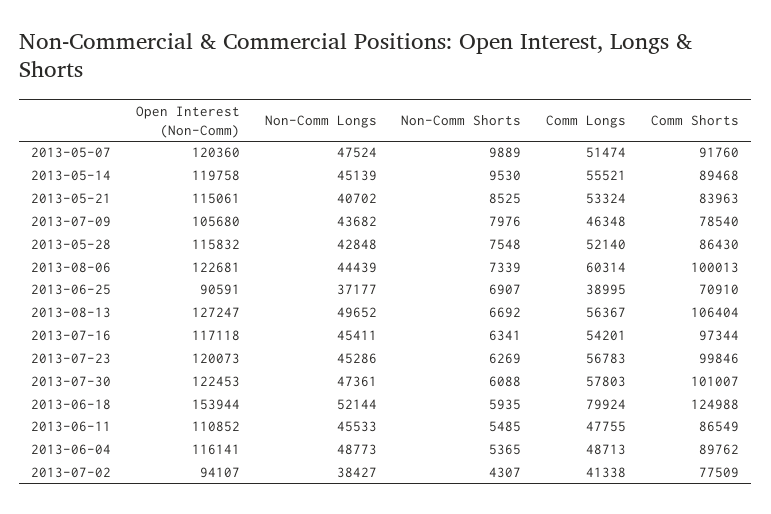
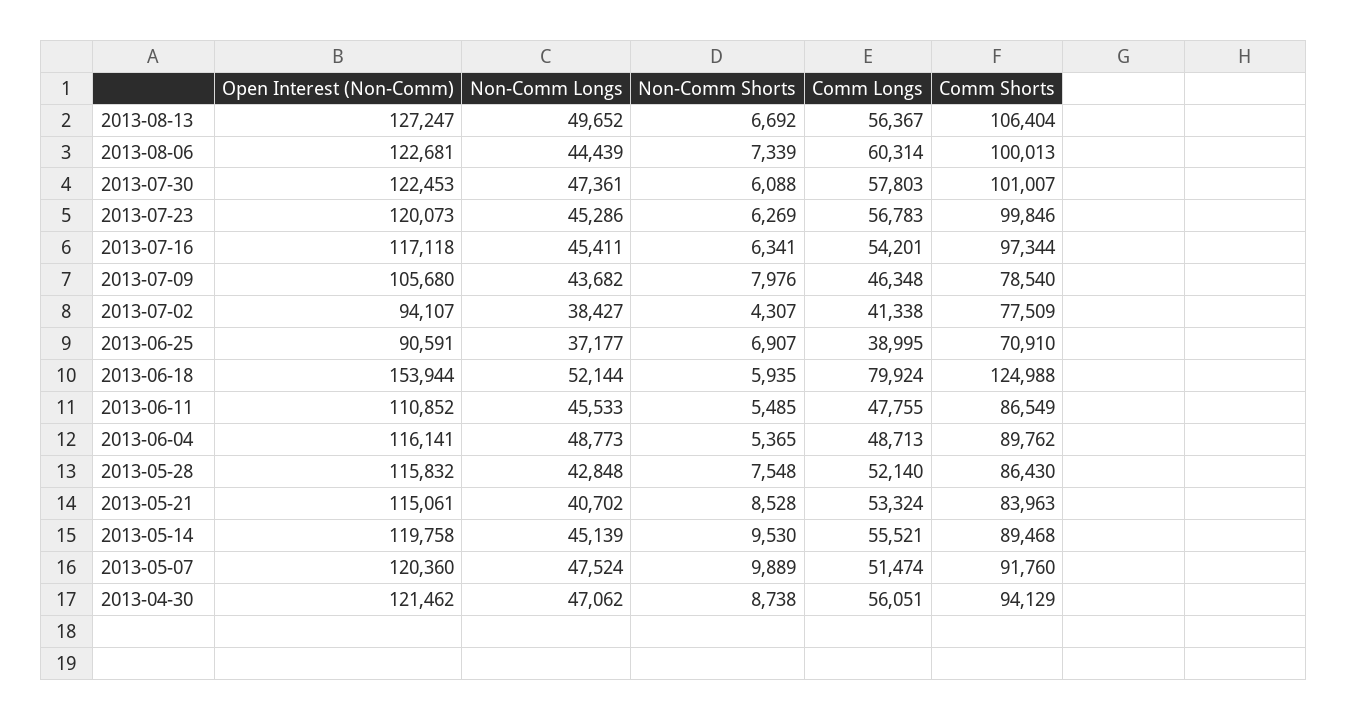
  {
    "Open Interest (Non-Comm)": {
      "2013-05-07": 120360,
      "2013-05-14": 119758,
      "2013-05-21": 115061,
      "2013-07-09": 105680,
      "2013-05-28": 115832,
      "2013-08-06": 122681,
      "2013-06-25": 90591,
      "2013-08-13": 127247,
      "2013-07-16": 117118,
      "2013-07-23": 120073,
      "2013-07-30": 122453,
      "2013-06-18": 153944,
      "2013-06-11": 110852,
      "2013-06-04": 116141,
-     "2013-07-02": 94107
+     "2013-07-02": 94107,
+     "2013-04-30": 121462
    },
    "Non-Comm Longs": {
      "2013-05-07": 47524,
      "2013-05-14": 45139,
      "2013-05-21": 40702,
      "2013-07-09": 43682,
      "2013-05-28": 42848,
      "2013-08-06": 44439,
      "2013-06-25": 37177,
      "2013-08-13": 49652,
      "2013-07-16": 45411,
      "2013-07-23": 45286,
      "2013-07-30": 47361,
      "2013-06-18": 52144,
      "2013-06-11": 45533,
      "2013-06-04": 48773,
-     "2013-07-02": 38427
+     "2013-07-02": 38427,
+     "2013-04-30": 47062
    },
    "Non-Comm Shorts": {
      "2013-05-07": 9889,
      "2013-05-14": 9530,
-     "2013-05-21": 8525,
+     "2013-05-21": 8528,
      "2013-07-09": 7976,
      "2013-05-28": 7548,
      "2013-08-06": 7339,
      "2013-06-25": 6907,
      "2013-08-13": 6692,
      "2013-07-16": 6341,
      "2013-07-23": 6269,
      "2013-07-30": 6088,
      "2013-06-18": 5935,
      "2013-06-11": 5485,
      "2013-06-04": 5365,
-     "2013-07-02": 4307
+     "2013-07-02": 4307,
+     "2013-04-30": 8738
    },
    "Comm Longs": {
      "2013-05-07": 51474,
      "2013-05-14": 55521,
      "2013-05-21": 53324,
      "2013-07-09": 46348,
      "2013-05-28": 52140,
      "2013-08-06": 60314,
      "2013-06-25": 38995,
      "2013-08-13": 56367,
      "2013-07-16": 54201,
      "2013-07-23": 56783,
      "2013-07-30": 57803,
      "2013-06-18": 79924,
      "2013-06-11": 47755,
      "2013-06-04": 48713,
-     "2013-07-02": 41338
+     "2013-07-02": 41338,
+     "2013-04-30": 56051
    },
    "Comm Shorts": {
      "2013-05-07": 91760,
      "2013-05-14": 89468,
      "2013-05-21": 83963,
      "2013-07-09": 78540,
      "2013-05-28": 86430,
      "2013-08-06": 100013,
      "2013-06-25": 70910,
      "2013-08-13": 106404,
      "2013-07-16": 97344,
      "2013-07-23": 99846,
      "2013-07-30": 101007,
      "2013-06-18": 124988,
      "2013-06-11": 86549,
      "2013-06-04": 89762,
-     "2013-07-02": 77509
+     "2013-07-02": 77509,
+     "2013-04-30": 94129
    }
  }

